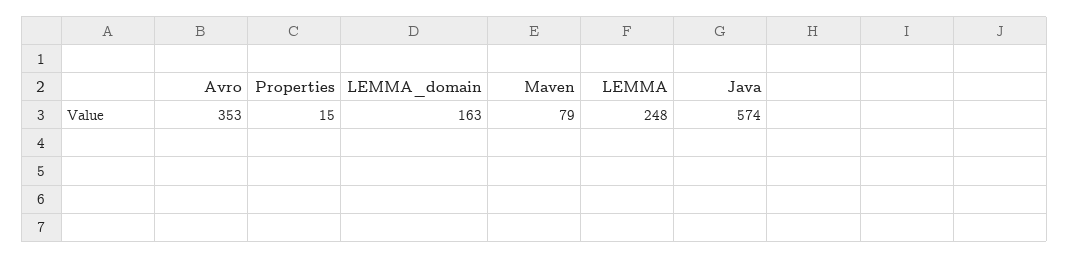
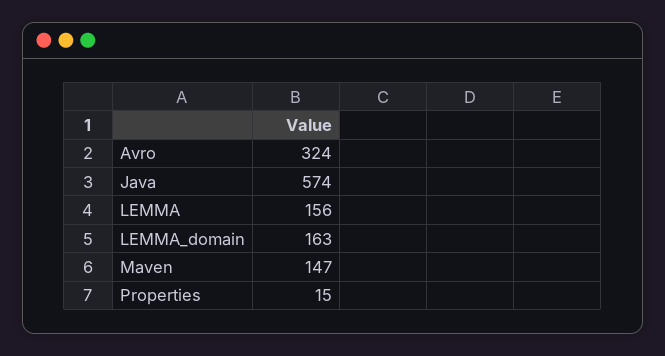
  {
-   "Avro": 353,
+   "Avro": 324,
    "Properties": 15,
    "LEMMA_domain": 163,
-   "Maven": 79,
+   "Maven": 147,
-   "LEMMA": 248,
+   "LEMMA": 156,
    "Java": 574
  }

